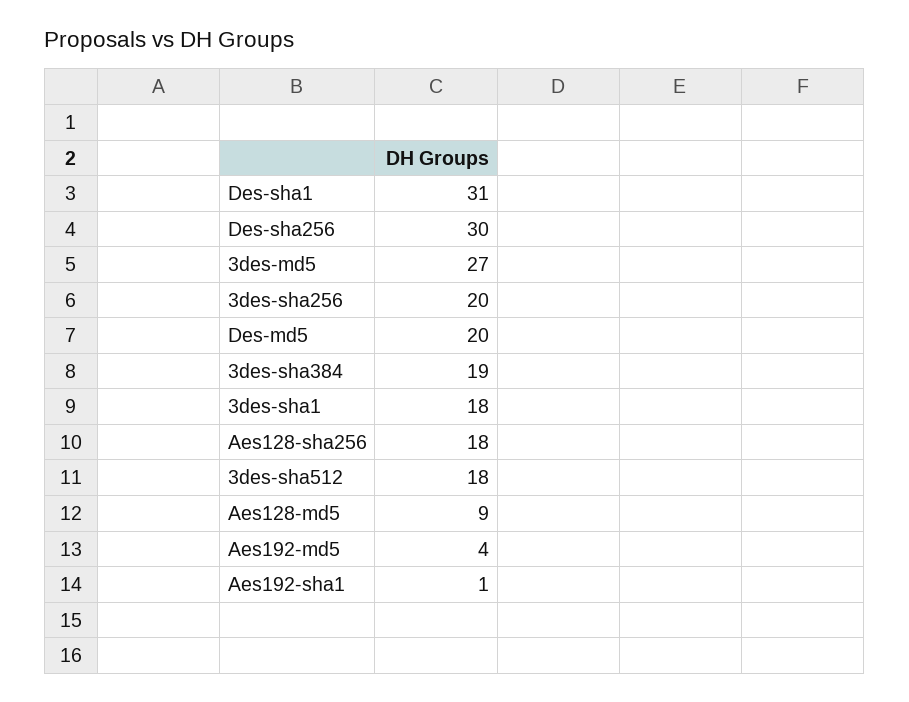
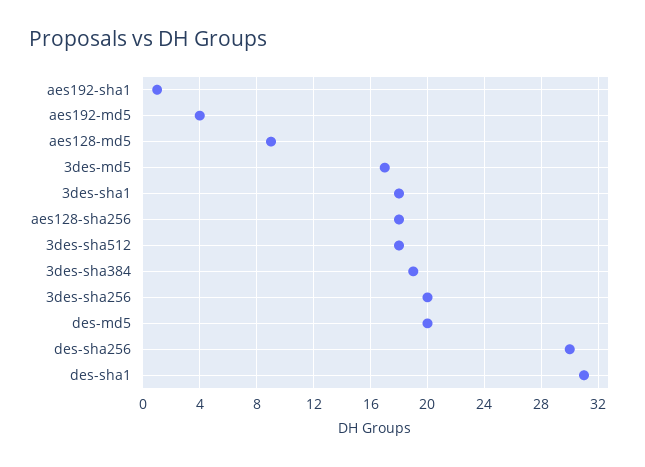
  {
    "Des-sha1": 31,
    "Des-sha256": 30,
-   "3des-md5": 27,
+   "3des-md5": 17,
    "3des-sha256": 20,
    "Des-md5": 20,
    "3des-sha384": 19,
    "3des-sha1": 18,
    "Aes128-sha256": 18,
    "3des-sha512": 18,
    "Aes128-md5": 9,
    "Aes192-md5": 4,
    "Aes192-sha1": 1
  }

